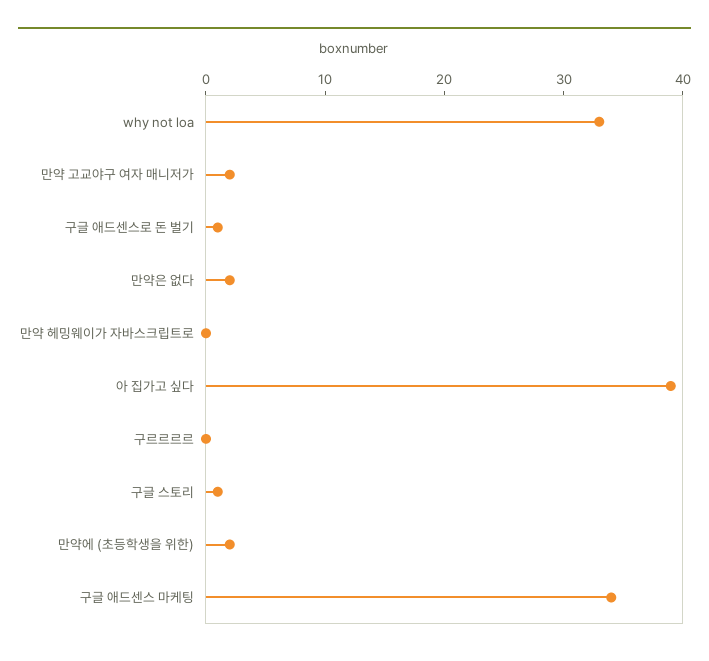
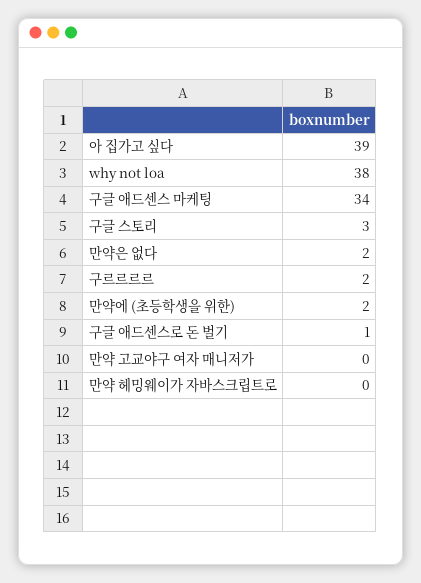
  {
-   "why not loa": 33,
+   "why not loa": 38,
-   "만약 고교야구 여자 매니저가": 2,
+   "만약 고교야구 여자 매니저가": 0,
    "구글 애드센스로 돈 벌기": 1,
    "만약은 없다": 2,
    "만약 헤밍웨이가 자바스크립트로": 0,
    "아 집가고 싶다": 39,
-   "구르르르르": 0,
+   "구르르르르": 2,
-   "구글 스토리": 1,
+   "구글 스토리": 3,
    "만약에 (초등학생을 위한)": 2,
    "구글 애드센스 마케팅": 34
  }

